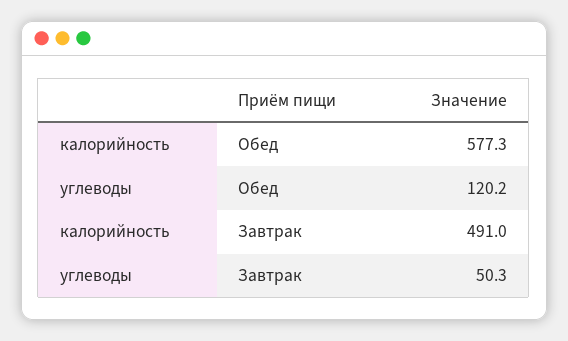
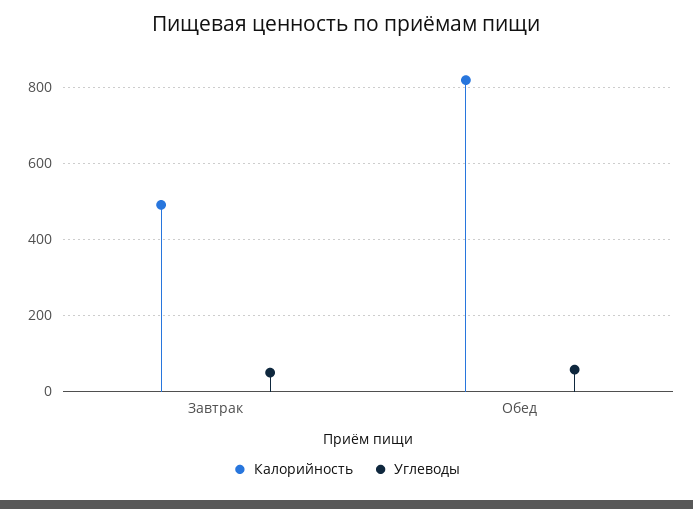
  {
    "калорийность": {
-     "Обед": 577.3,
+     "Обед": 820,
      "Завтрак": 491
    },
    "углеводы": {
-     "Обед": 120.2,
+     "Обед": 60,
      "Завтрак": 50.3
    }
  }

